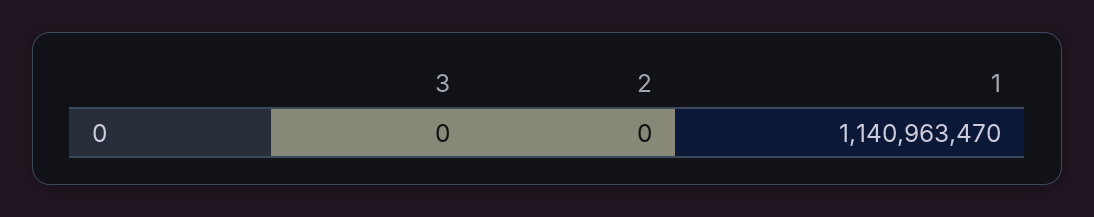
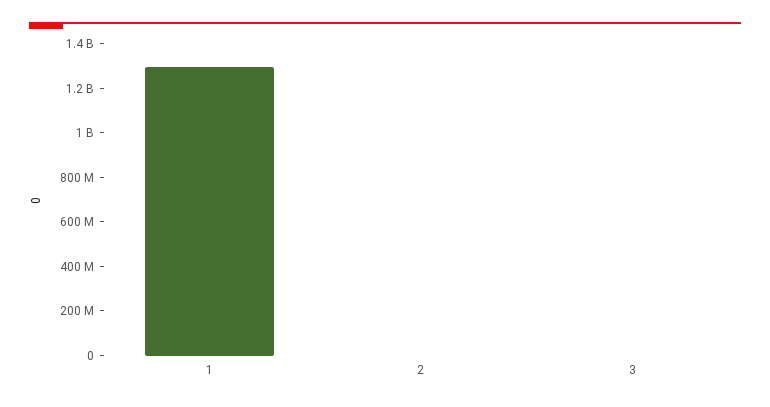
  {
    "3": 0,
    "2": 0,
-   "1": 1140963470
+   "1": 1300000000
  }

